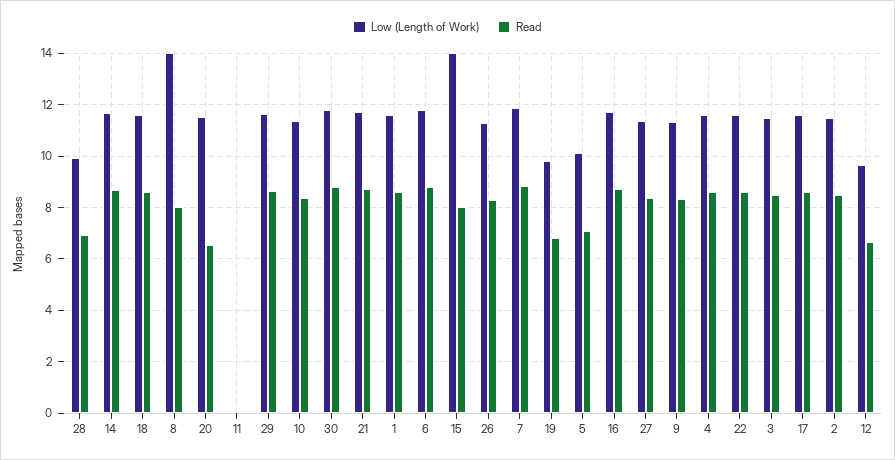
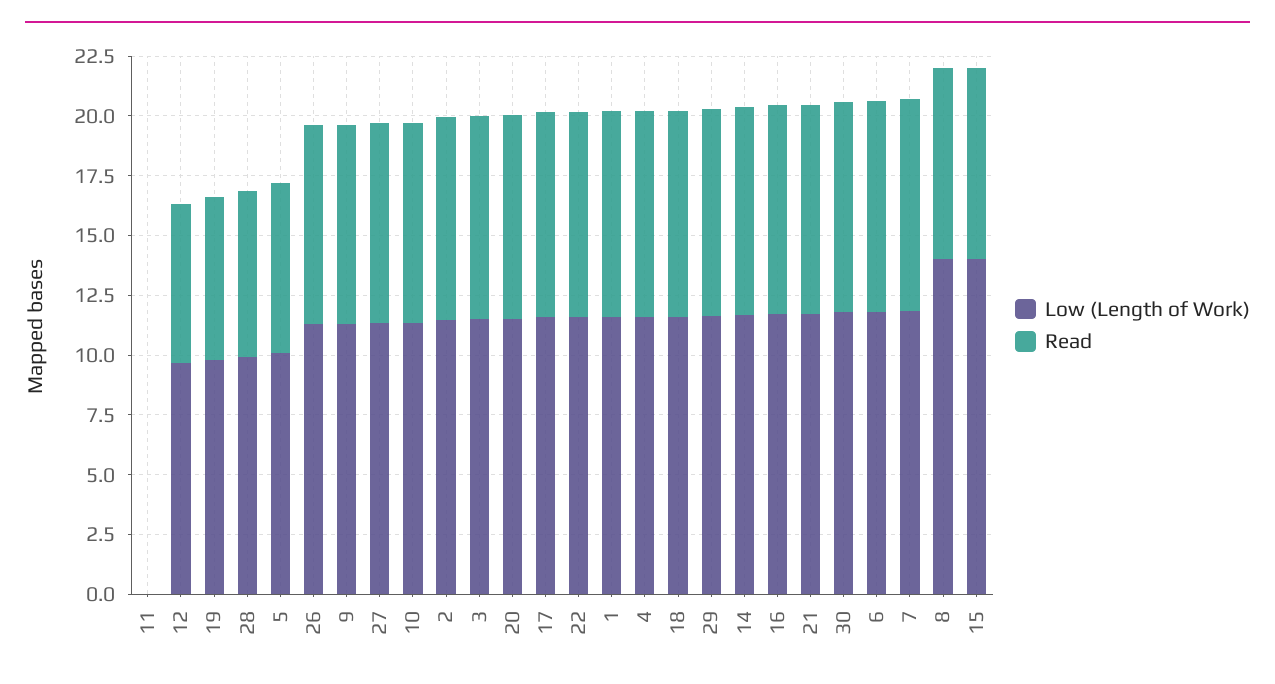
  {
    "Low (Length of Work)": {
      "28": 10,
      "14": 11.75,
      "18": 11.5,
      "8": 14,
      "20": 11.5,
      "11": 0,
      "29": 11.75,
      "10": 11.25,
      "30": 11.75,
      "21": 11.75,
      "1": 11.5,
      "6": 11.75,
      "15": 14,
      "26": 11.25,
      "7": 11.75,
      "19": 9.75,
      "5": 10,
      "16": 11.75,
      "27": 11.25,
      "9": 11.25,
      "4": 11.5,
      "22": 11.5,
      "3": 11.5,
      "17": 11.5,
      "2": 11.5,
      "12": 9.75
    },
    "Read": {
      "28": 7,
      "14": 8.75,
      "18": 8.5,
      "8": 8,
-     "20": 6.5,
+     "20": 8.5,
      "11": 0,
      "29": 8.75,
      "10": 8.25,
      "30": 8.75,
      "21": 8.75,
      "1": 8.5,
      "6": 8.75,
      "15": 8,
      "26": 8.25,
      "7": 8.75,
      "19": 6.75,
      "5": 7,
      "16": 8.75,
      "27": 8.25,
      "9": 8.25,
      "4": 8.5,
      "22": 8.5,
      "3": 8.5,
      "17": 8.5,
      "2": 8.5,
      "12": 6.75
    }
  }

